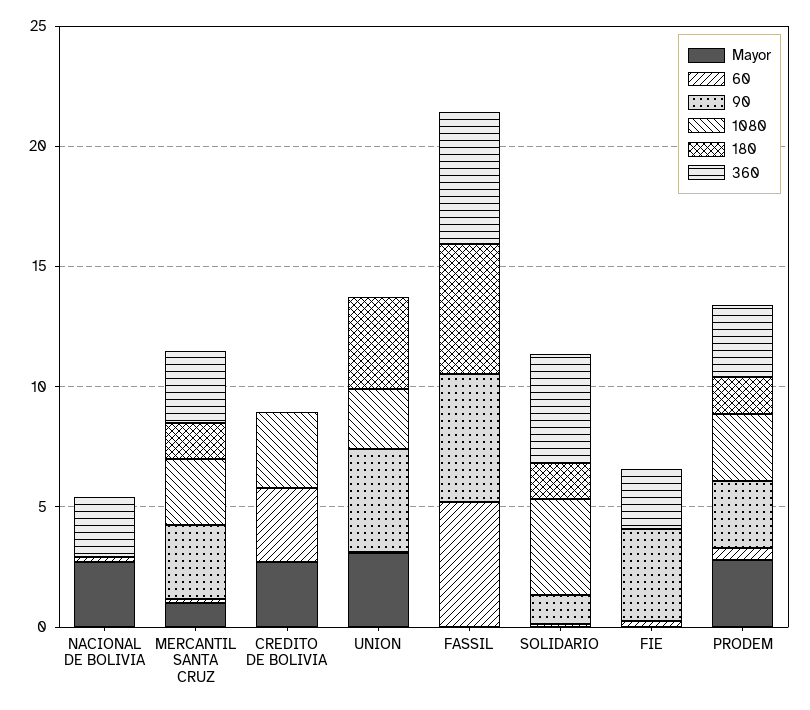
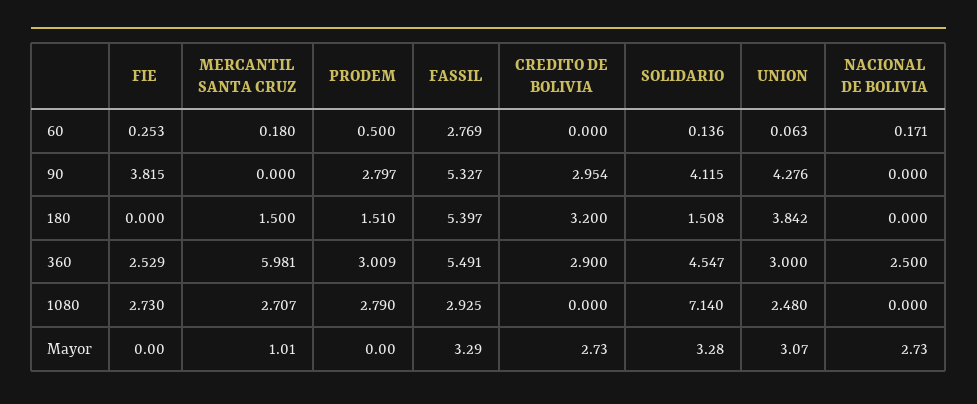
  {
    "Mayor": {
      "NACIONAL DE BOLIVIA": 2.73,
      "MERCANTIL SANTA CRUZ": 1.01,
      "CREDITO DE BOLIVIA": 2.73,
      "UNION": 3.07,
-     "FASSIL": 0,
+     "FASSIL": 3.29,
-     "SOLIDARIO": 0,
+     "SOLIDARIO": 3.28,
      "FIE": 0,
-     "PRODEM": 3
+     "PRODEM": 0
    },
    "60": {
      "NACIONAL DE BOLIVIA": 0.171,
      "MERCANTIL SANTA CRUZ": 0.18,
-     "CREDITO DE BOLIVIA": 3,
+     "CREDITO DE BOLIVIA": 0,
      "UNION": 0.063,
-     "FASSIL": 5,
+     "FASSIL": 2.769,
      "SOLIDARIO": 0.136,
      "FIE": 0.253,
      "PRODEM": 0.5
    },
    "90": {
      "NACIONAL DE BOLIVIA": 0,
-     "MERCANTIL SANTA CRUZ": 3,
+     "MERCANTIL SANTA CRUZ": 0,
-     "CREDITO DE BOLIVIA": 0,
+     "CREDITO DE BOLIVIA": 2.954,
      "UNION": 4.276,
      "FASSIL": 5.327,
-     "SOLIDARIO": 1,
+     "SOLIDARIO": 4.115,
      "FIE": 3.815,
      "PRODEM": 2.797
    },
    "1080": {
      "NACIONAL DE BOLIVIA": 0,
      "MERCANTIL SANTA CRUZ": 2.707,
-     "CREDITO DE BOLIVIA": 3,
+     "CREDITO DE BOLIVIA": 0,
      "UNION": 2.48,
-     "FASSIL": 0,
+     "FASSIL": 2.925,
-     "SOLIDARIO": 4,
+     "SOLIDARIO": 7.14,
-     "FIE": 0,
+     "FIE": 2.73,
      "PRODEM": 2.79
    },
    "180": {
      "NACIONAL DE BOLIVIA": 0,
      "MERCANTIL SANTA CRUZ": 1.5,
-     "CREDITO DE BOLIVIA": 0,
+     "CREDITO DE BOLIVIA": 3.2,
      "UNION": 3.842,
      "FASSIL": 5.397,
      "SOLIDARIO": 1.508,
      "FIE": 0,
      "PRODEM": 1.51
    },
    "360": {
      "NACIONAL DE BOLIVIA": 2.5,
-     "MERCANTIL SANTA CRUZ": 3,
+     "MERCANTIL SANTA CRUZ": 5.981,
-     "CREDITO DE BOLIVIA": 0,
+     "CREDITO DE BOLIVIA": 2.9,
-     "UNION": 0,
+     "UNION": 3,
      "FASSIL": 5.491,
      "SOLIDARIO": 4.547,
      "FIE": 2.529,
      "PRODEM": 3.009
    }
  }

